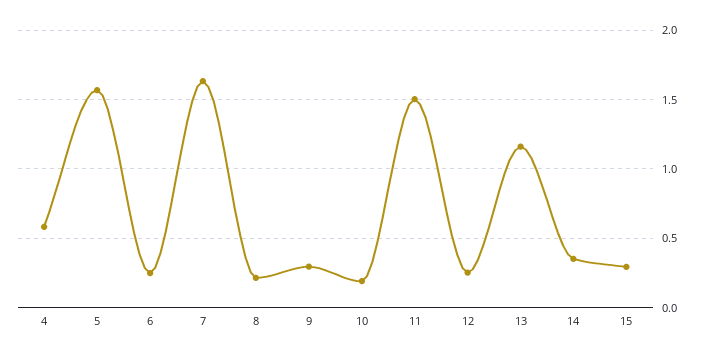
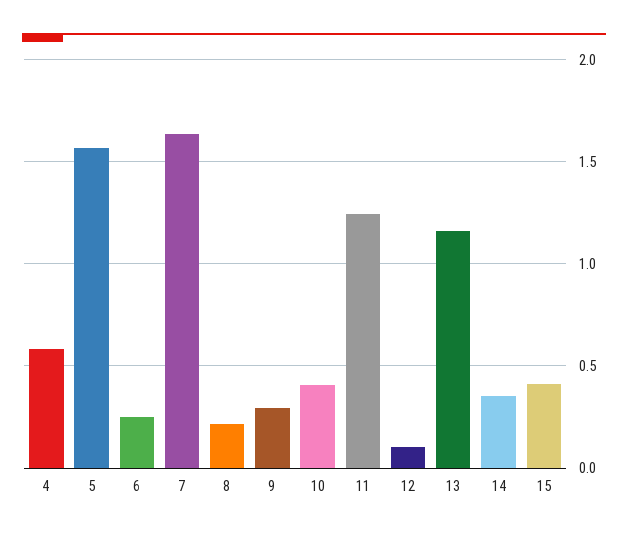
  {
    "4": 0.6,
    "5": 1.55,
    "6": 0.25,
    "7": 1.65,
    "8": 0.2,
    "9": 0.3,
-   "10": 0.2,
+   "10": 0.4,
-   "11": 1.5,
+   "11": 1.25,
-   "12": 0.25,
+   "12": 0.1,
    "13": 1.15,
    "14": 0.35,
-   "15": 0.3
+   "15": 0.4
  }

